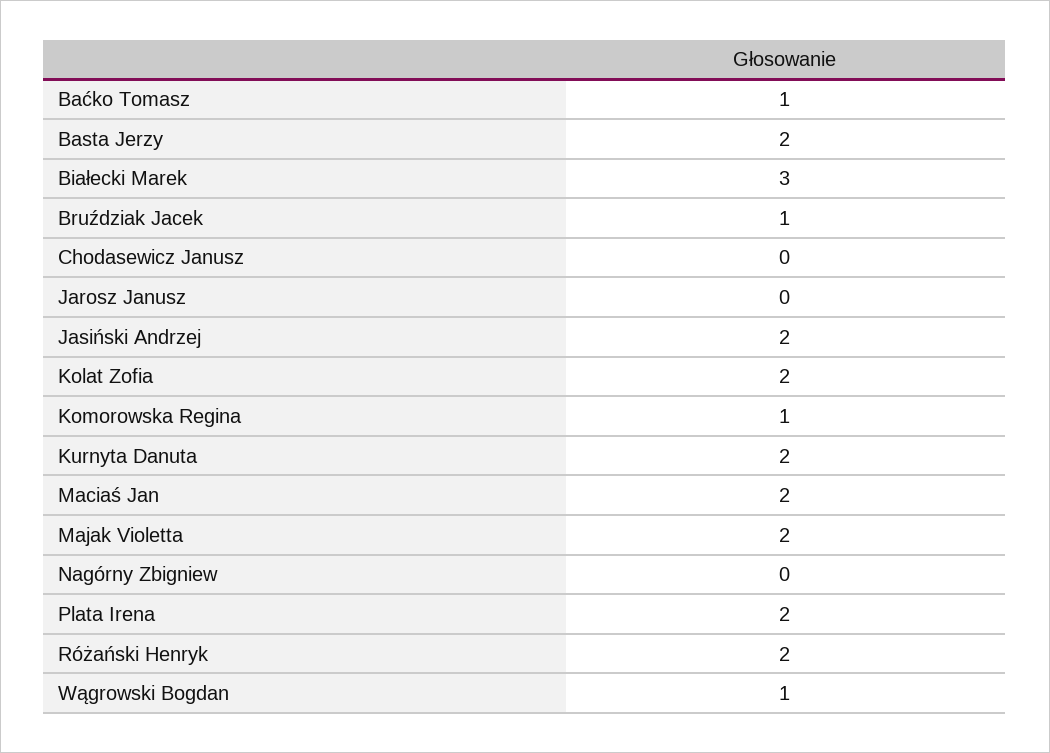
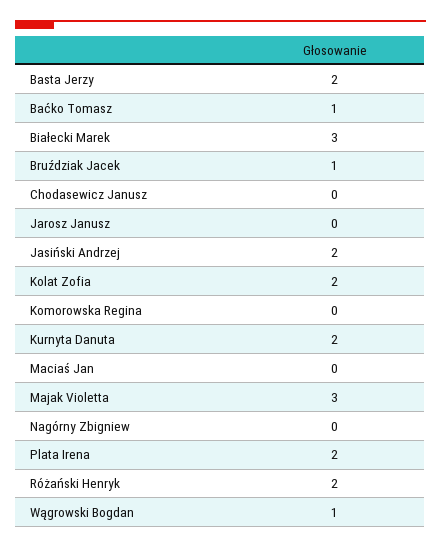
  {
    "Baćko Tomasz": 1,
    "Basta Jerzy": 2,
    "Białecki Marek": 3,
    "Bruździak Jacek": 1,
    "Chodasewicz Janusz": 0,
    "Jarosz Janusz": 0,
    "Jasiński Andrzej": 2,
    "Kolat Zofia": 2,
-   "Komorowska Regina": 1,
+   "Komorowska Regina": 0,
    "Kurnyta Danuta": 2,
-   "Maciaś Jan": 2,
+   "Maciaś Jan": 0,
-   "Majak Violetta": 2,
+   "Majak Violetta": 3,
    "Nagórny Zbigniew": 0,
    "Plata Irena": 2,
    "Różański Henryk": 2,
    "Wągrowski Bogdan": 1
  }

